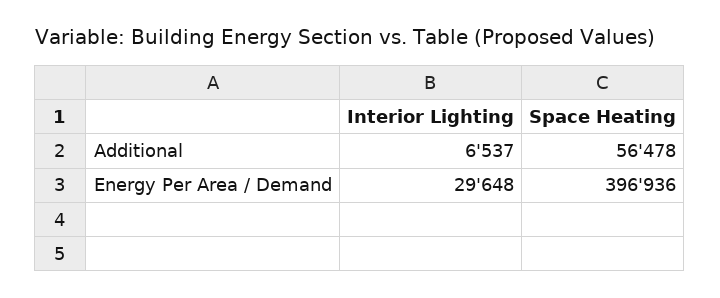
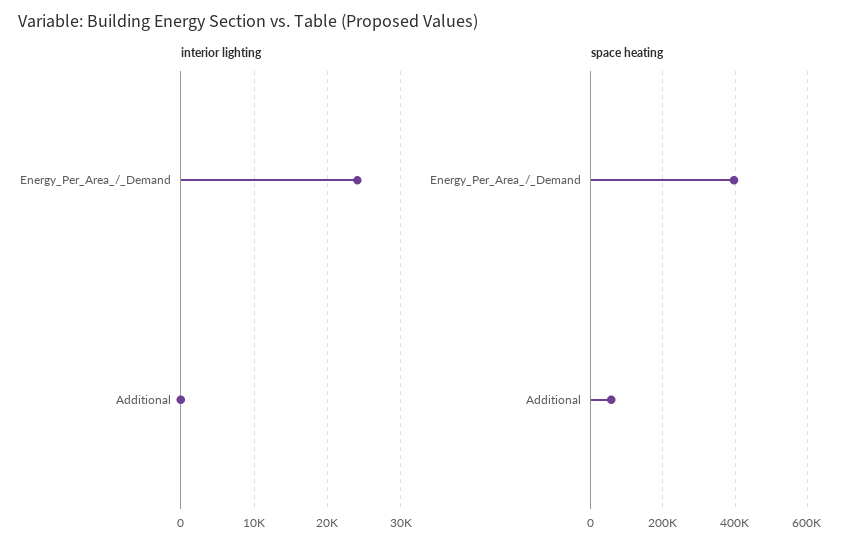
  {
    "Interior Lighting": {
-     "Additional": 6537,
+     "Additional": 0,
-     "Energy Per Area / Demand": 29648
+     "Energy Per Area / Demand": 24000
    },
    "Space Heating": {
      "Additional": 56478,
      "Energy Per Area / Demand": 396936
    }
  }

